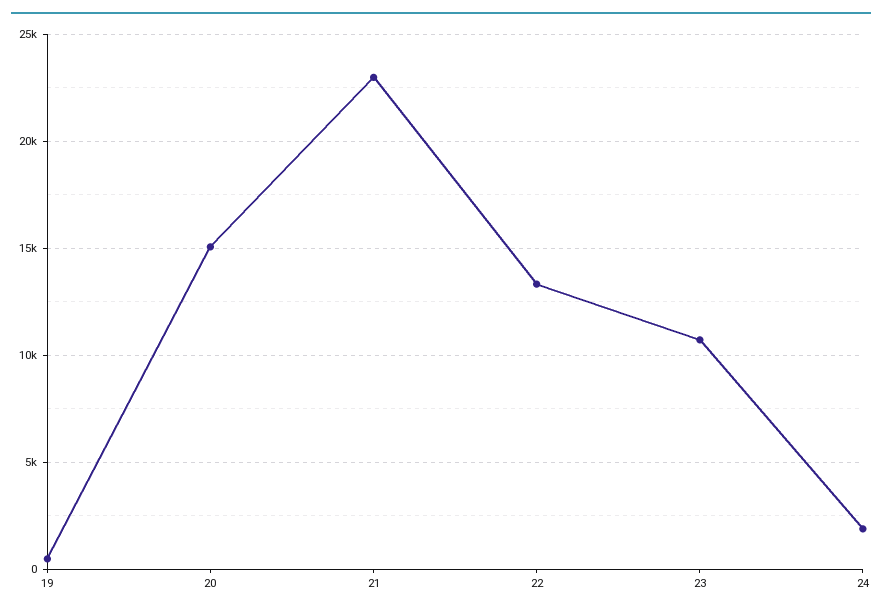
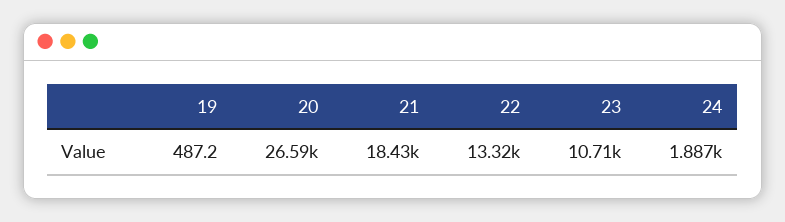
  {
    "19": 487.2,
-   "20": 15000,
+   "20": 26590,
-   "21": 23000,
+   "21": 18430,
    "22": 13320,
    "23": 10710,
    "24": 1887
  }

